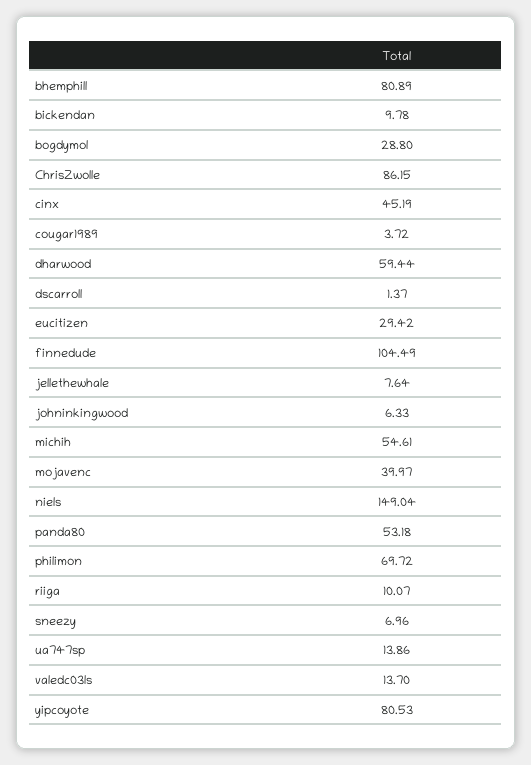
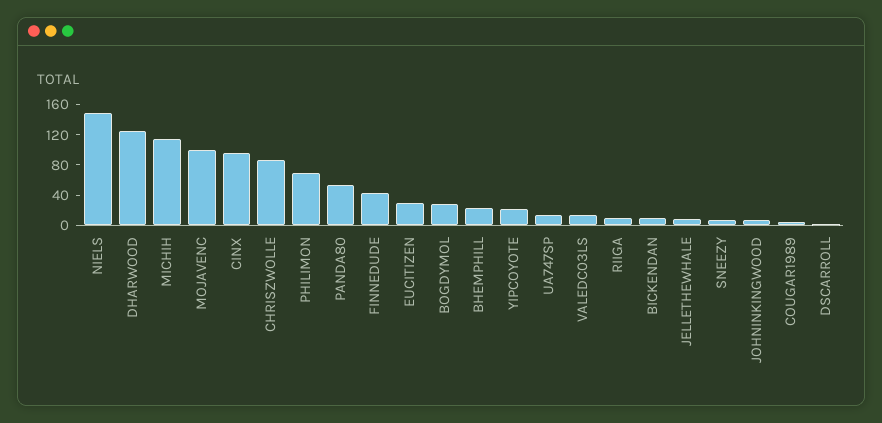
  {
-   "bhemphill": 80.89,
+   "bhemphill": 20,
    "bickendan": 9.78,
    "bogdymol": 28.8,
    "ChrisZwolle": 86.15,
-   "cinx": 45.19,
+   "cinx": 100,
    "cougar1989": 3.72,
-   "dharwood": 59.44,
+   "dharwood": 120,
    "dscarroll": 1.37,
    "eucitizen": 29.42,
-   "finnedude": 104.49,
+   "finnedude": 40,
    "jellethewhale": 7.64,
    "johninkingwood": 6.33,
-   "michih": 54.61,
+   "michih": 120,
-   "mojavenc": 39.97,
+   "mojavenc": 100,
    "niels": 149.04,
    "panda80": 53.18,
    "philimon": 69.72,
    "riiga": 10.07,
    "sneezy": 6.96,
    "ua747sp": 13.86,
    "valedc03ls": 13.7,
-   "yipcoyote": 80.53
+   "yipcoyote": 20
  }

